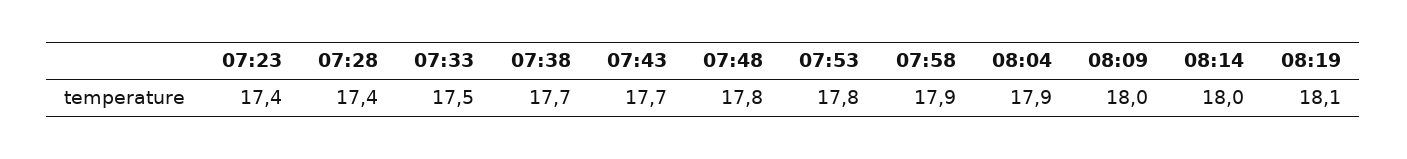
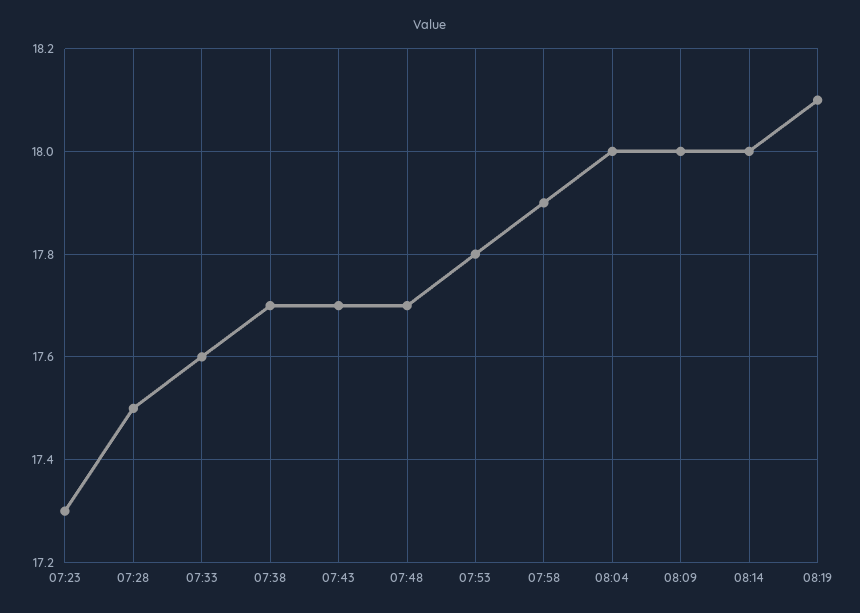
  {
-   "07:23": 17.4,
+   "07:23": 17.3,
-   "07:28": 17.4,
+   "07:28": 17.5,
-   "07:33": 17.5,
+   "07:33": 17.6,
    "07:38": 17.7,
    "07:43": 17.7,
-   "07:48": 17.8,
+   "07:48": 17.7,
    "07:53": 17.8,
    "07:58": 17.9,
-   "08:04": 17.9,
+   "08:04": 18,
    "08:09": 18,
    "08:14": 18,
    "08:19": 18.1
  }

